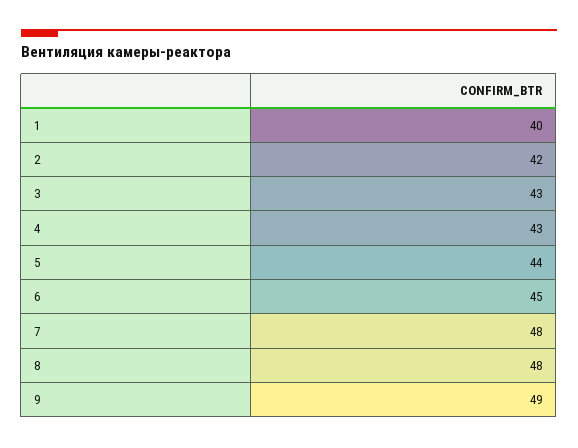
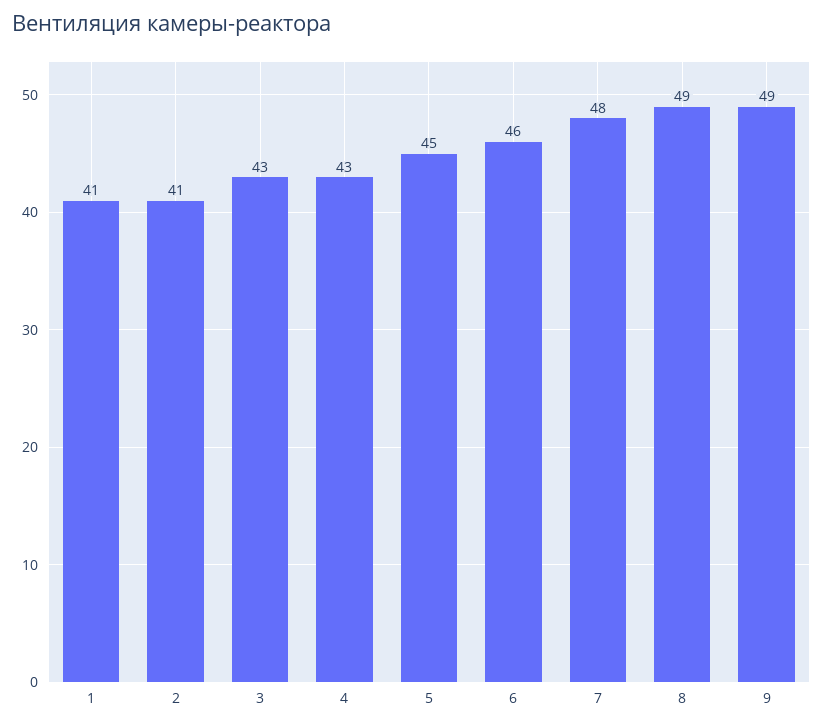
  {
-   "1": 40,
+   "1": 41,
-   "2": 42,
+   "2": 41,
    "3": 43,
    "4": 43,
-   "5": 44,
+   "5": 45,
-   "6": 45,
+   "6": 46,
    "7": 48,
-   "8": 48,
+   "8": 49,
    "9": 49
  }

